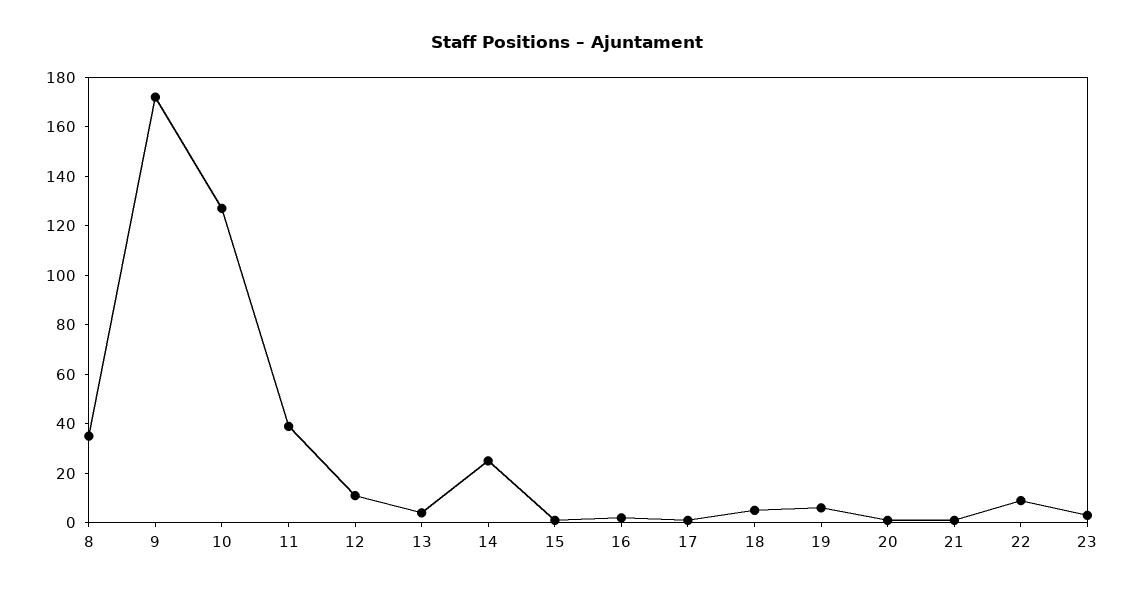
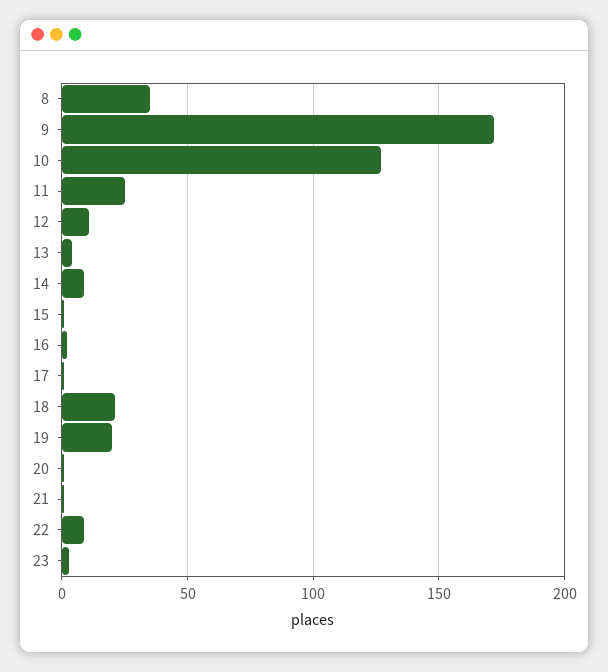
  {
    "8": 35,
    "9": 170,
    "10": 125,
-   "11": 40,
+   "11": 25,
    "12": 10,
    "13": 5,
-   "14": 25,
+   "14": 10,
    "15": 0,
    "16": 0,
    "17": 0,
-   "18": 5,
+   "18": 20,
-   "19": 5,
+   "19": 20,
    "20": 0,
    "21": 0,
    "22": 10,
    "23": 5
  }

